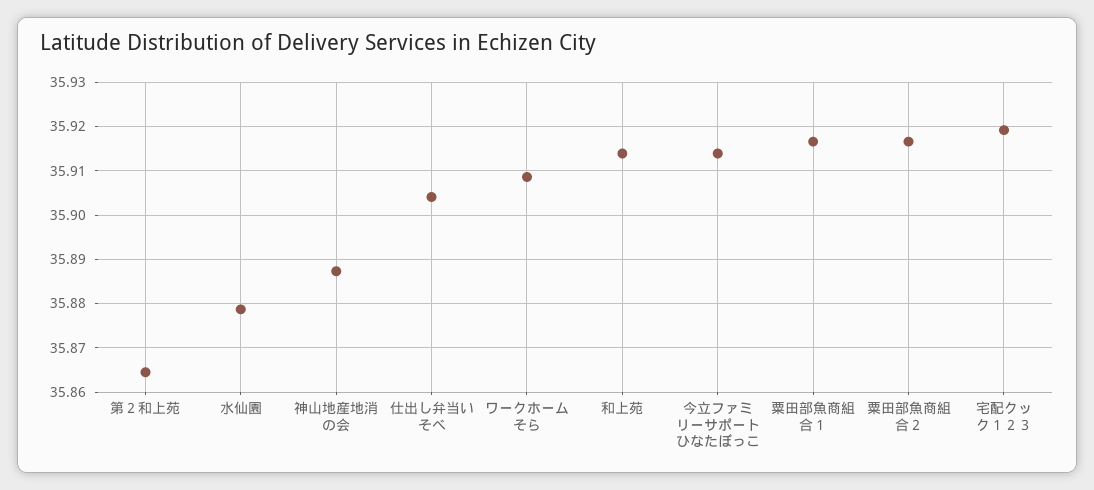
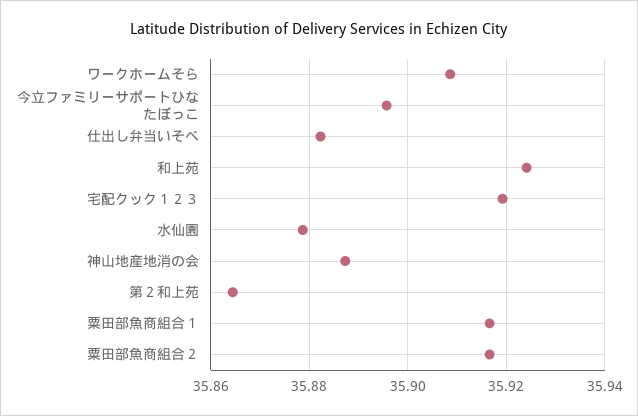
  {
    "第２和上苑": 35.864,
    "水仙園": 35.878,
    "神山地産地消の会": 35.888,
-   "仕出し弁当いそべ": 35.904,
+   "仕出し弁当いそべ": 35.882,
    "ワークホームそら": 35.908,
-   "和上苑": 35.914,
+   "和上苑": 35.924,
-   "今立ファミリーサポートひなたぼっこ": 35.914,
+   "今立ファミリーサポートひなたぼっこ": 35.896,
    "粟田部魚商組合１": 35.916,
    "粟田部魚商組合２": 35.916,
    "宅配クック１２３": 35.92
  }

